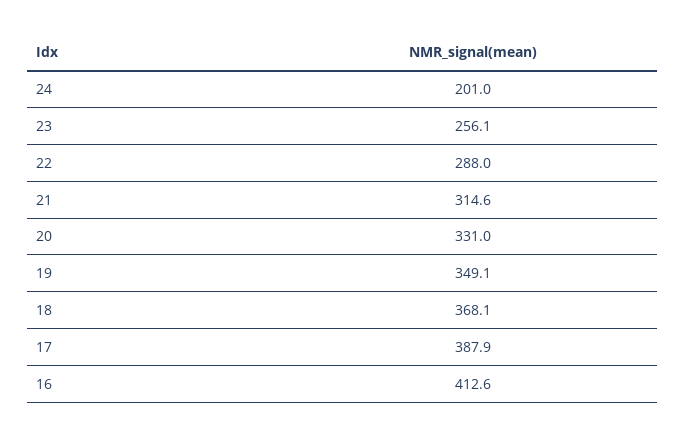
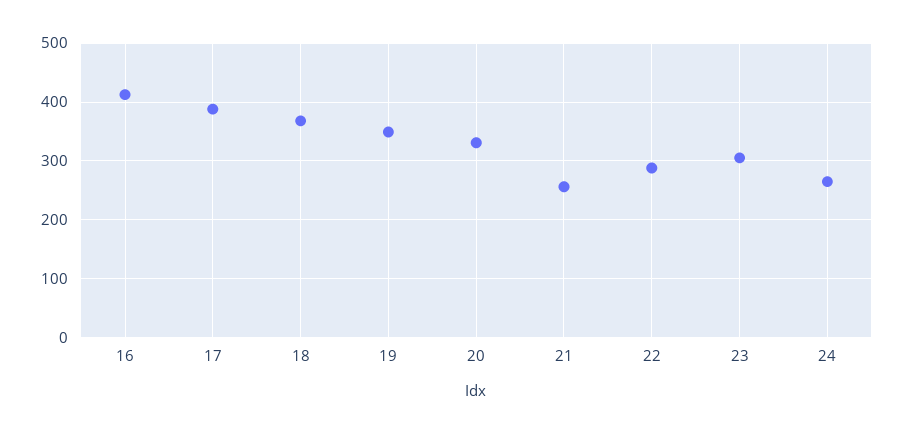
  {
-   "24": 201,
+   "24": 260,
-   "23": 256.1,
+   "23": 300,
    "22": 288,
-   "21": 314.6,
+   "21": 260,
    "20": 331,
    "19": 349.1,
    "18": 368.1,
    "17": 387.9,
    "16": 412.6
  }

